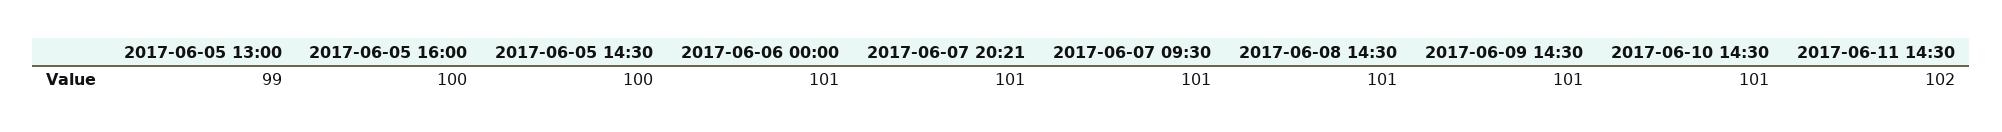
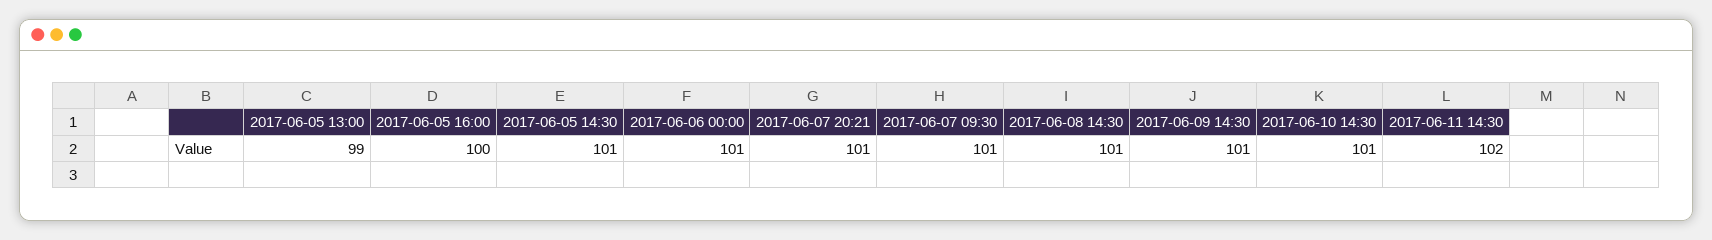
  {
    "2017-06-05 13:00": 99,
    "2017-06-05 16:00": 100,
-   "2017-06-05 14:30": 100,
+   "2017-06-05 14:30": 101,
    "2017-06-06 00:00": 101,
    "2017-06-07 20:21": 101,
    "2017-06-07 09:30": 101,
    "2017-06-08 14:30": 101,
    "2017-06-09 14:30": 101,
    "2017-06-10 14:30": 101,
    "2017-06-11 14:30": 102
  }

